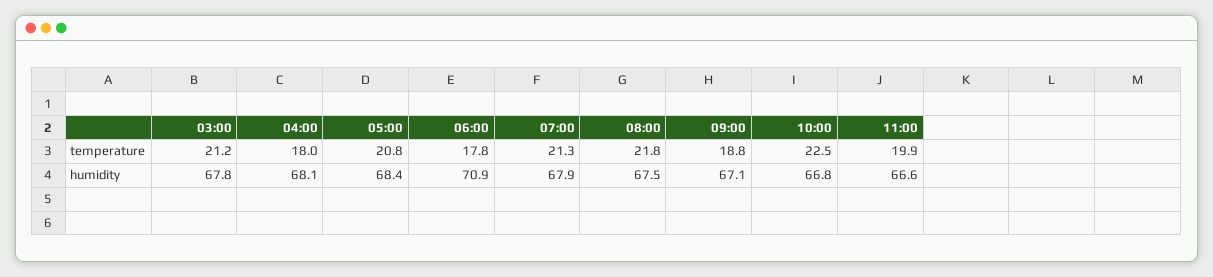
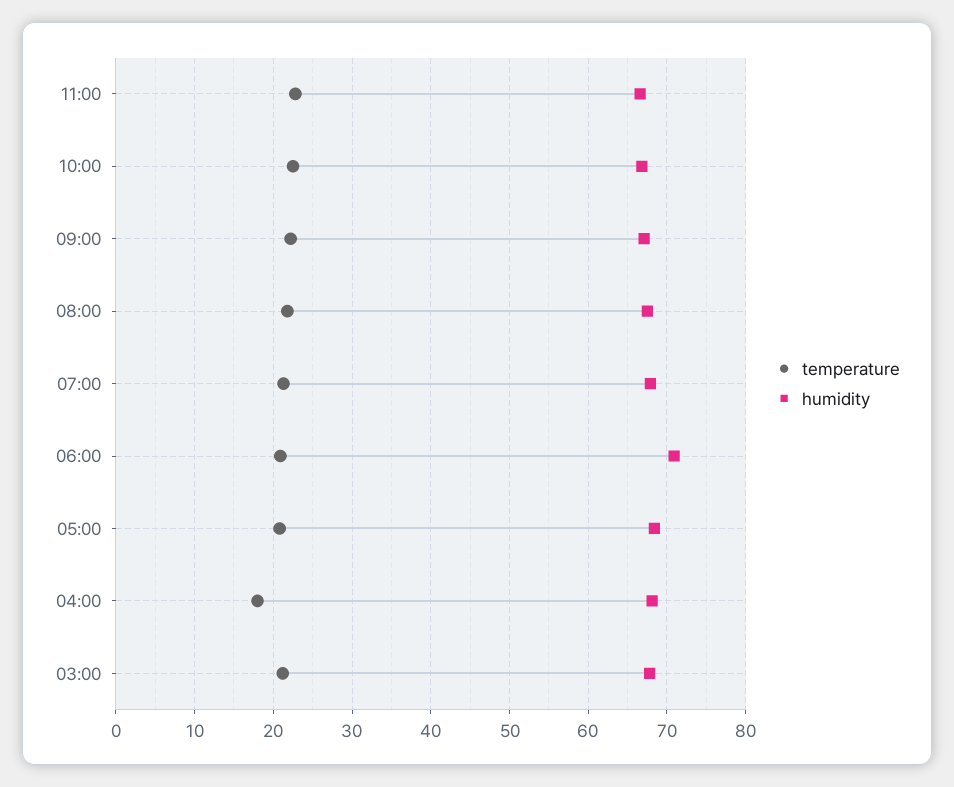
  {
    "temperature": {
      "03:00": 21.2,
      "04:00": 18,
      "05:00": 20.8,
-     "06:00": 17.8,
+     "06:00": 21,
      "07:00": 21.3,
      "08:00": 21.8,
-     "09:00": 18.8,
+     "09:00": 22,
      "10:00": 22.5,
-     "11:00": 19.9
+     "11:00": 23
    },
    "humidity": {
      "03:00": 67.8,
      "04:00": 68.1,
      "05:00": 68.4,
      "06:00": 70.9,
      "07:00": 67.9,
      "08:00": 67.5,
      "09:00": 67.1,
      "10:00": 66.8,
      "11:00": 66.6
    }
  }

